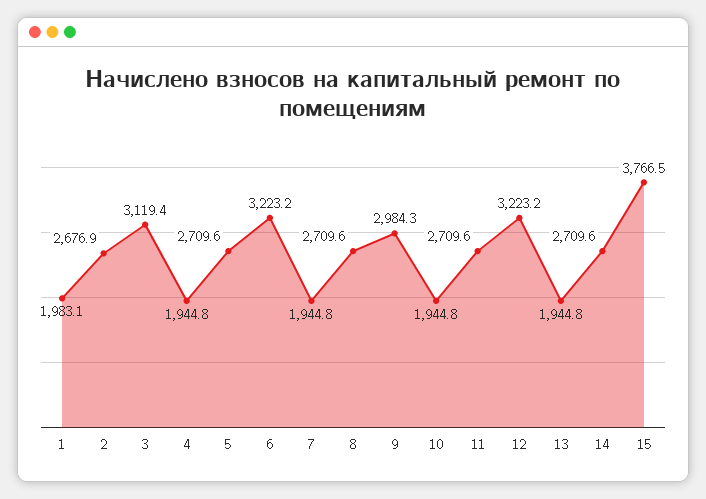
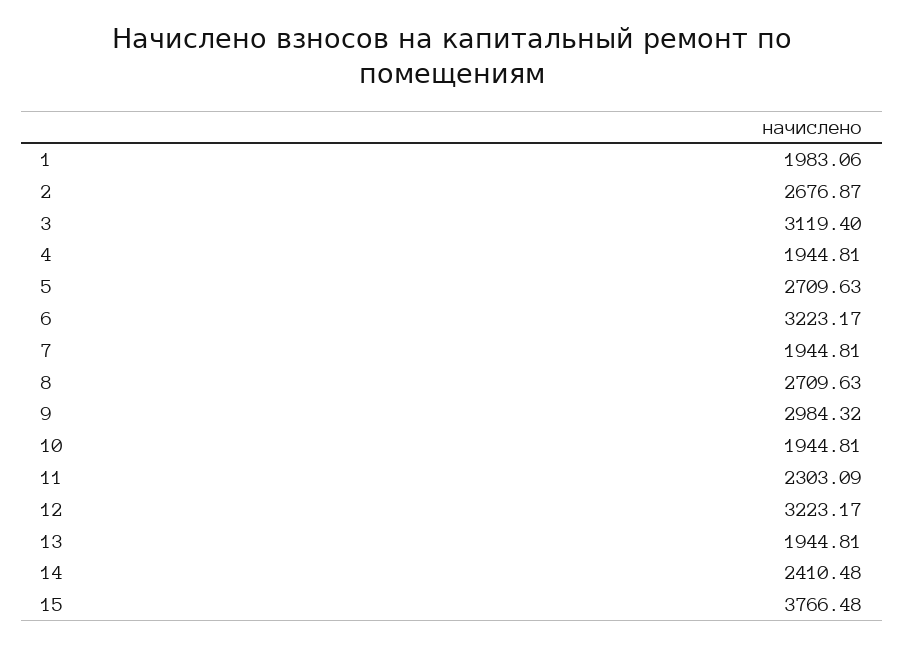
  {
    "1": 1983.06,
    "2": 2676.87,
    "3": 3119.4,
    "4": 1944.81,
    "5": 2709.63,
    "6": 3223.17,
    "7": 1944.81,
    "8": 2709.63,
    "9": 2984.32,
    "10": 1944.81,
-   "11": 2709.6,
+   "11": 2303.09,
    "12": 3223.17,
    "13": 1944.81,
-   "14": 2709.6,
+   "14": 2410.48,
    "15": 3766.48
  }

